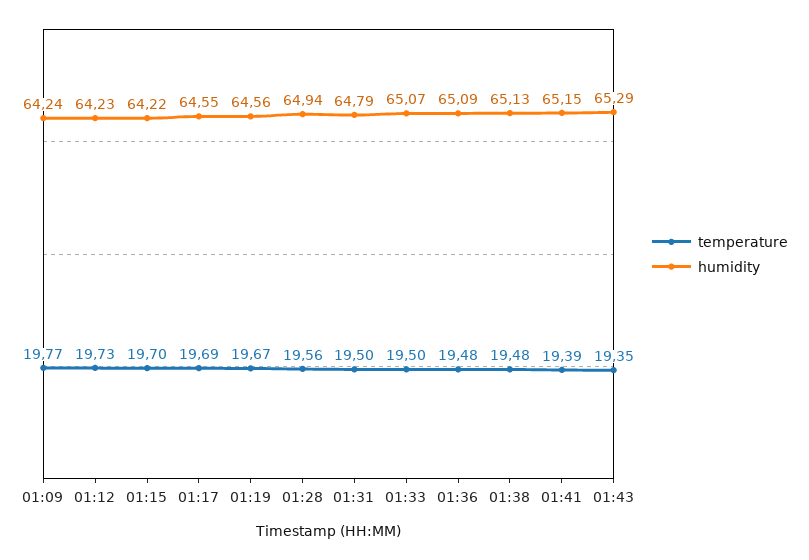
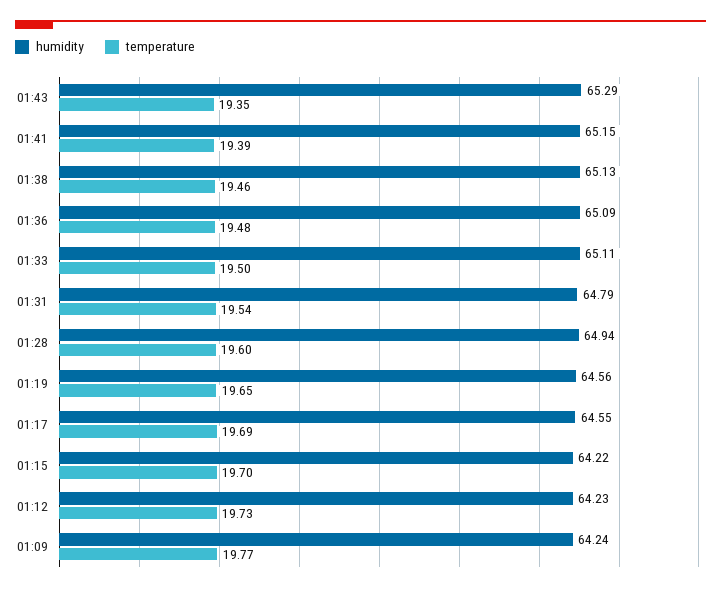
  {
    "temperature": {
      "01:09": 19.77,
      "01:12": 19.73,
      "01:15": 19.7,
      "01:17": 19.69,
-     "01:19": 19.67,
+     "01:19": 19.65,
-     "01:28": 19.56,
+     "01:28": 19.6,
-     "01:31": 19.5,
+     "01:31": 19.54,
      "01:33": 19.5,
      "01:36": 19.48,
-     "01:38": 19.48,
+     "01:38": 19.46,
      "01:41": 19.39,
      "01:43": 19.35
    },
    "humidity": {
      "01:09": 64.24,
      "01:12": 64.23,
      "01:15": 64.22,
      "01:17": 64.55,
      "01:19": 64.56,
      "01:28": 64.94,
      "01:31": 64.79,
-     "01:33": 65.07,
+     "01:33": 65.11,
      "01:36": 65.09,
      "01:38": 65.13,
      "01:41": 65.15,
      "01:43": 65.29
    }
  }

